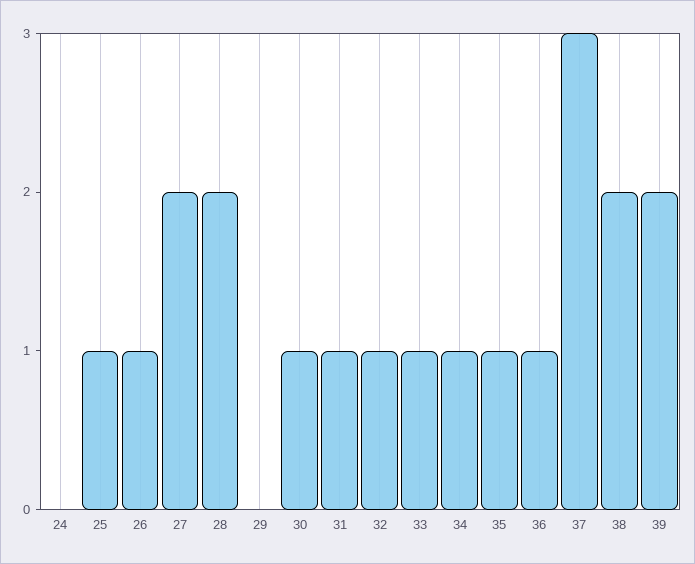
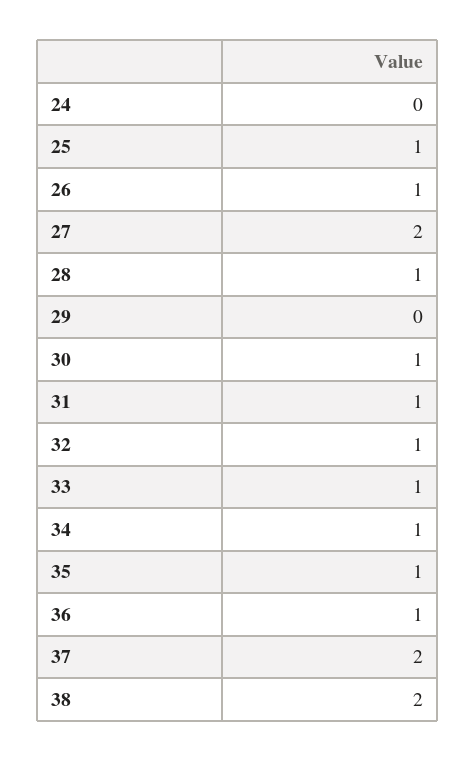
  {
    "24": 0,
    "25": 1,
    "26": 1,
    "27": 2,
-   "28": 2,
+   "28": 1,
    "29": 0,
    "30": 1,
    "31": 1,
    "32": 1,
    "33": 1,
    "34": 1,
    "35": 1,
    "36": 1,
-   "37": 3,
+   "37": 2,
-   "38": 2,
+   "38": 2
-   "39": 2
  }

